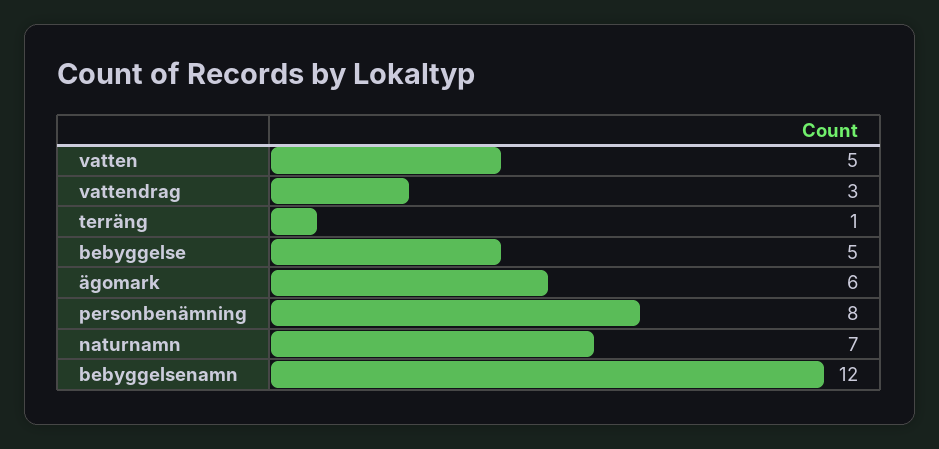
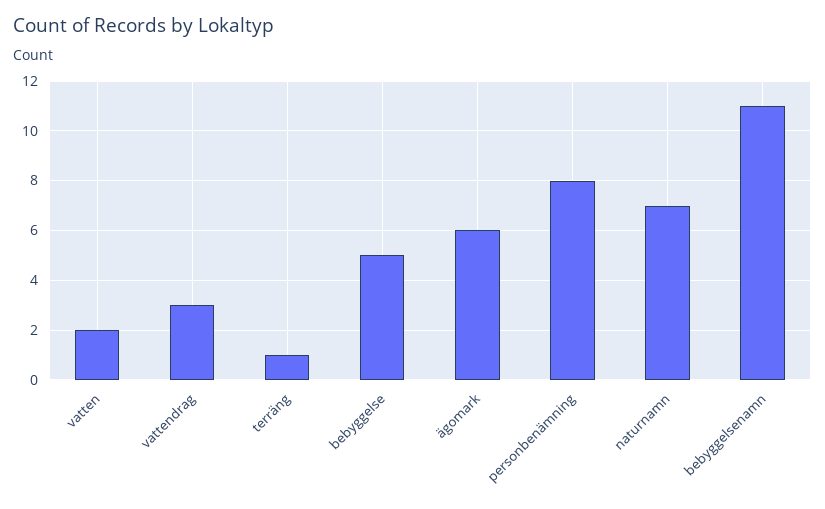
  {
-   "vatten": 5,
+   "vatten": 2,
    "vattendrag": 3,
    "terräng": 1,
    "bebyggelse": 5,
    "ägomark": 6,
    "personbenämning": 8,
    "naturnamn": 7,
-   "bebyggelsenamn": 12
+   "bebyggelsenamn": 11
  }

